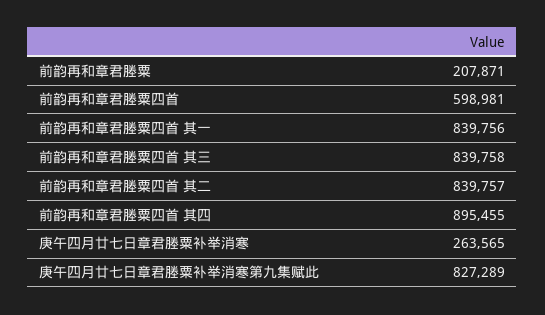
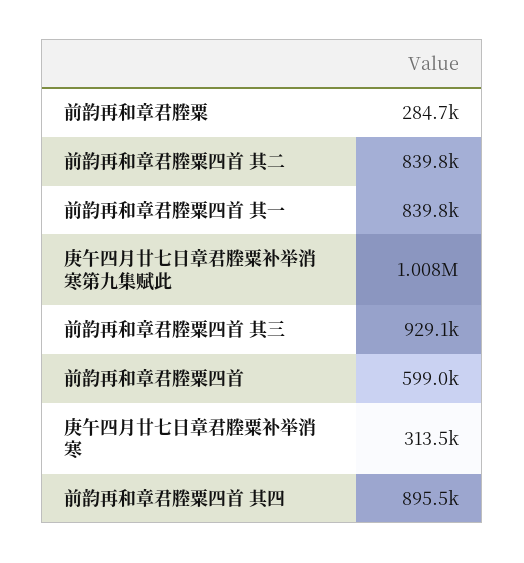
  {
-   "前韵再和章君塍粟": 207871,
+   "前韵再和章君塍粟": 284700,
    "前韵再和章君塍粟四首": 598981,
    "前韵再和章君塍粟四首 其一": 839756,
-   "前韵再和章君塍粟四首 其三": 839758,
+   "前韵再和章君塍粟四首 其三": 929100,
    "前韵再和章君塍粟四首 其二": 839757,
    "前韵再和章君塍粟四首 其四": 895455,
-   "庚午四月廿七日章君塍粟补举消寒": 263565,
+   "庚午四月廿七日章君塍粟补举消寒": 313500,
-   "庚午四月廿七日章君塍粟补举消寒第九集赋此": 827289
+   "庚午四月廿七日章君塍粟补举消寒第九集赋此": 1008000
  }

